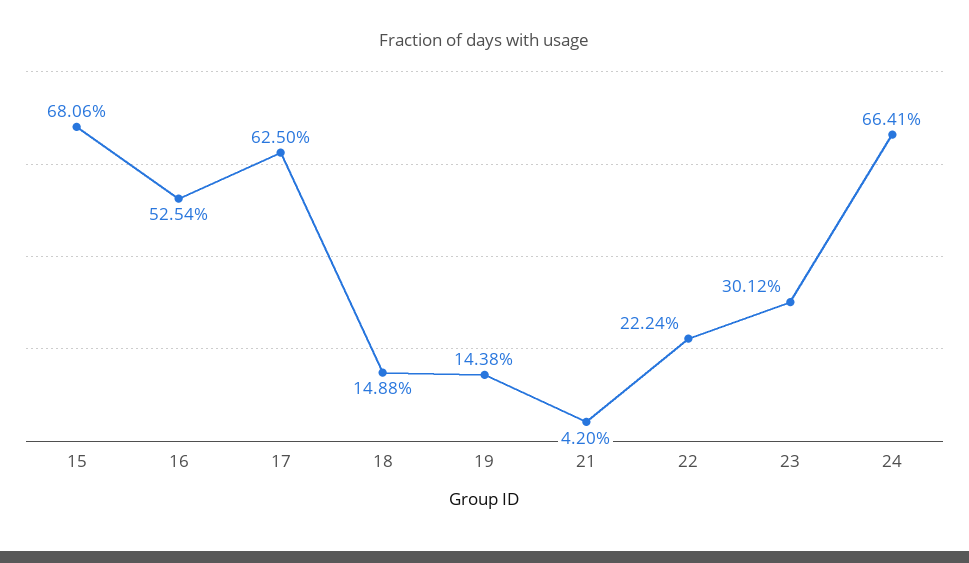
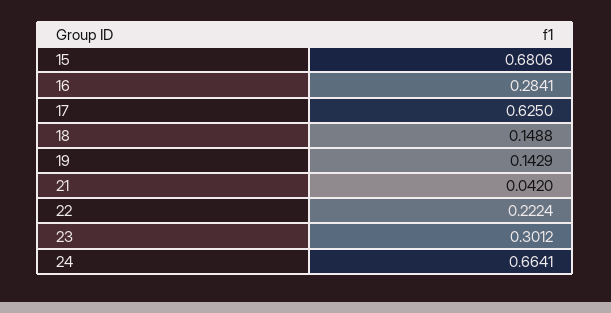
  {
    "15": 0.6806,
-   "16": 0.5254,
+   "16": 0.2841,
    "17": 0.625,
    "18": 0.1488,
-   "19": 0.1438,
+   "19": 0.1429,
    "21": 0.042,
    "22": 0.2224,
    "23": 0.3012,
    "24": 0.6641
  }

